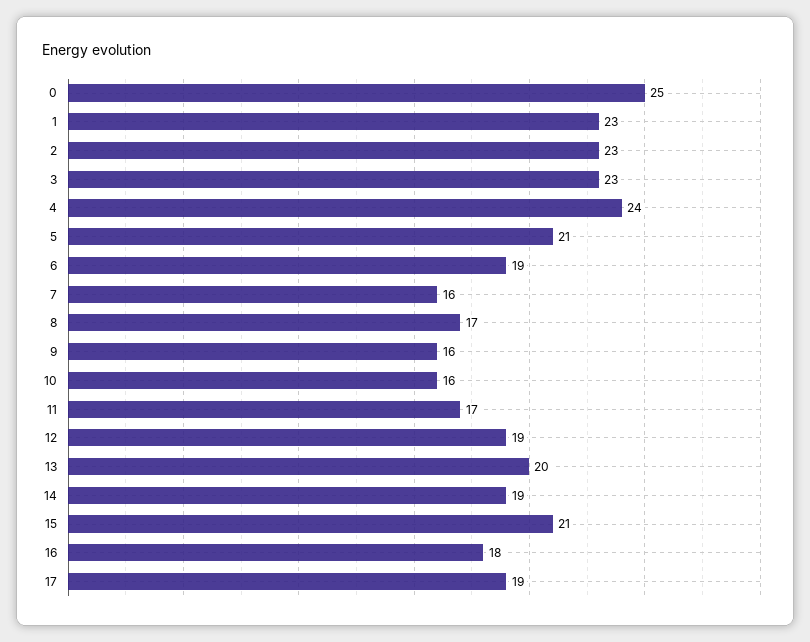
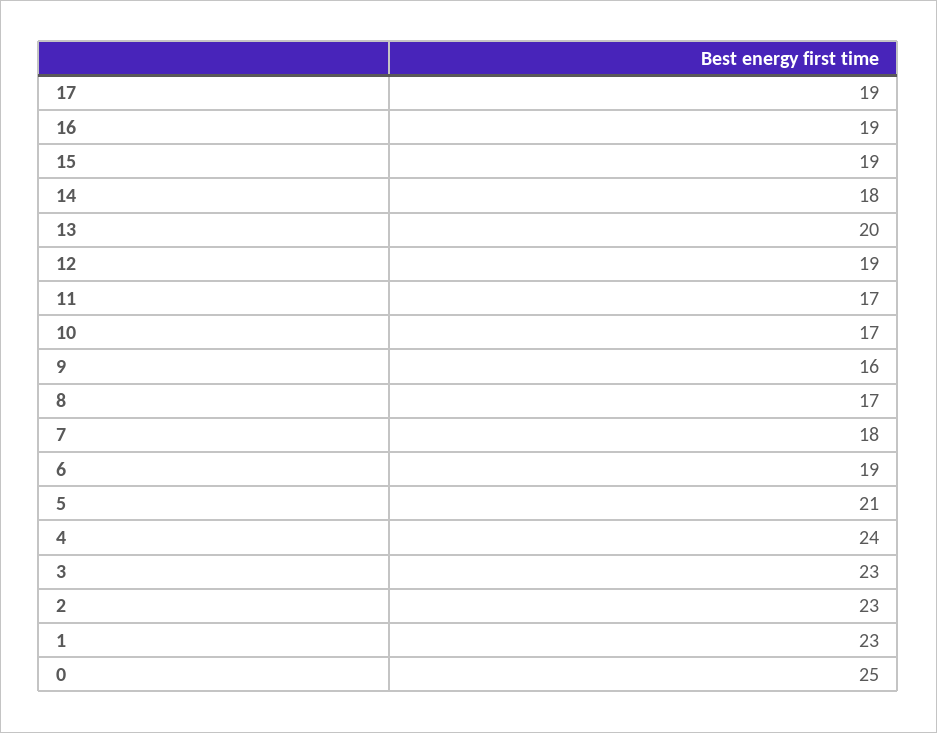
  {
    "0": 25,
    "1": 23,
    "2": 23,
    "3": 23,
    "4": 24,
    "5": 21,
    "6": 19,
-   "7": 16,
+   "7": 18,
    "8": 17,
    "9": 16,
-   "10": 16,
+   "10": 17,
    "11": 17,
    "12": 19,
    "13": 20,
-   "14": 19,
+   "14": 18,
-   "15": 21,
+   "15": 19,
-   "16": 18,
+   "16": 19,
    "17": 19
  }

